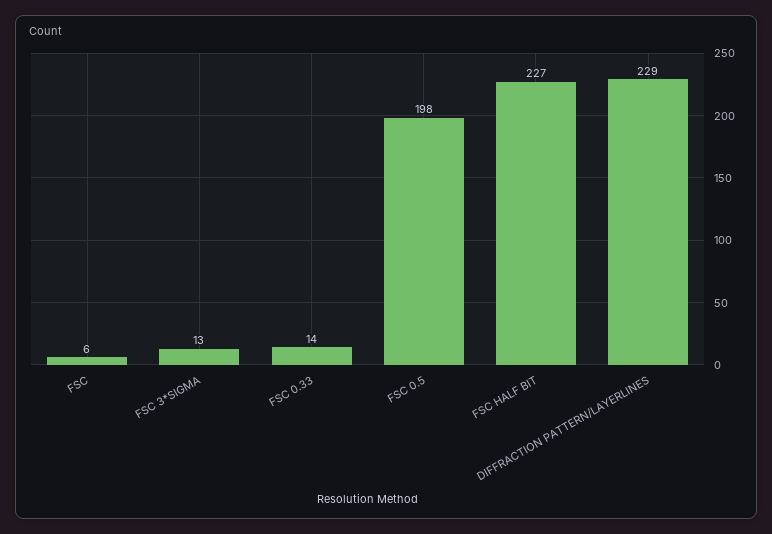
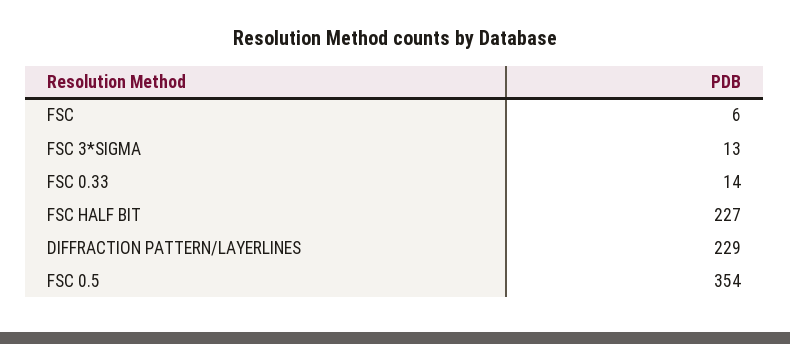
  {
    "FSC": 6,
    "FSC 3*SIGMA": 13,
    "FSC 0.33": 14,
-   "FSC 0.5": 198,
+   "FSC 0.5": 354,
    "FSC HALF BIT": 227,
    "DIFFRACTION PATTERN/LAYERLINES": 229
  }

